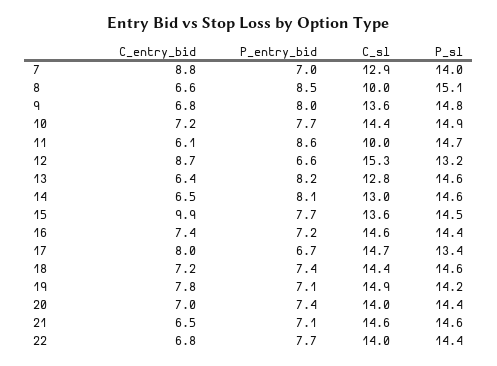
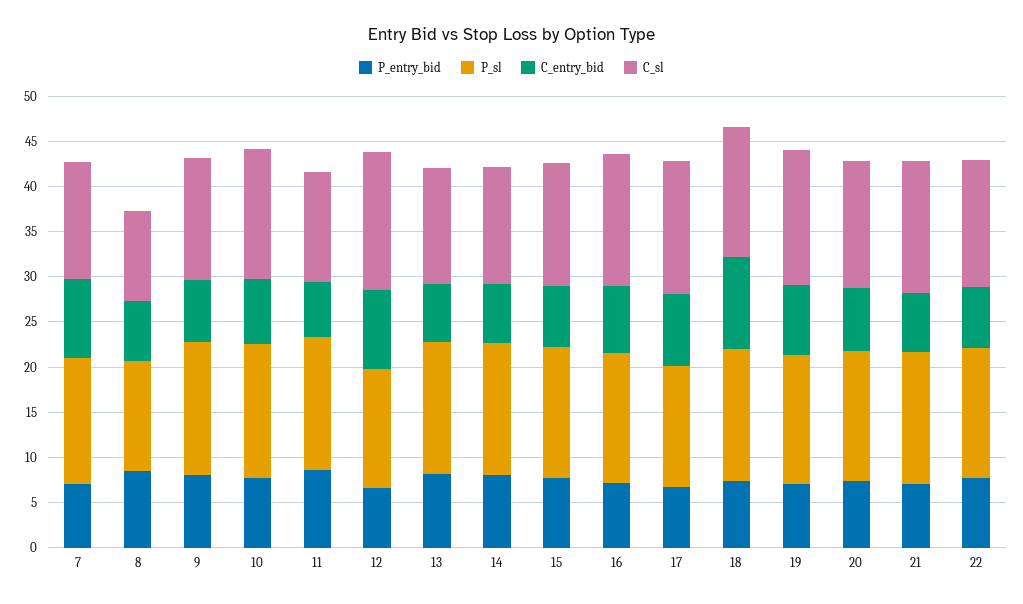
  {
    "C_entry_bid": {
      "7": 8.8,
      "8": 6.6,
      "9": 6.8,
      "10": 7.2,
      "11": 6.1,
      "12": 8.7,
      "13": 6.4,
      "14": 6.5,
-     "15": 9.9,
+     "15": 7,
      "16": 7.4,
      "17": 8,
-     "18": 7.2,
+     "18": 10,
      "19": 7.8,
      "20": 7,
      "21": 6.5,
      "22": 6.8
    },
    "P_entry_bid": {
      "7": 7,
      "8": 8.5,
      "9": 8,
      "10": 7.7,
      "11": 8.6,
      "12": 6.6,
      "13": 8.2,
      "14": 8.1,
      "15": 7.7,
      "16": 7.2,
      "17": 6.7,
      "18": 7.4,
      "19": 7.1,
      "20": 7.4,
      "21": 7.1,
      "22": 7.7
    },
    "C_sl": {
      "7": 12.9,
      "8": 10,
      "9": 13.6,
      "10": 14.4,
-     "11": 10,
+     "11": 12,
      "12": 15.3,
      "13": 12.8,
      "14": 13,
      "15": 13.6,
      "16": 14.6,
      "17": 14.7,
      "18": 14.4,
      "19": 14.9,
      "20": 14,
      "21": 14.6,
      "22": 14
    },
    "P_sl": {
      "7": 14,
-     "8": 15.1,
+     "8": 12,
      "9": 14.8,
      "10": 14.9,
      "11": 14.7,
      "12": 13.2,
      "13": 14.6,
      "14": 14.6,
      "15": 14.5,
      "16": 14.4,
      "17": 13.4,
      "18": 14.6,
      "19": 14.2,
      "20": 14.4,
      "21": 14.6,
      "22": 14.4
    }
  }

